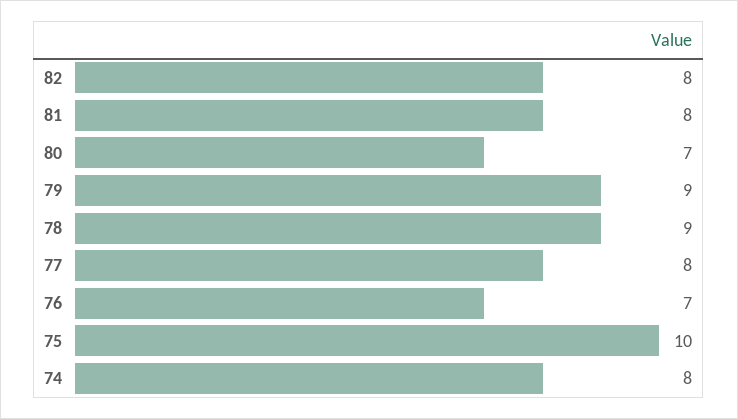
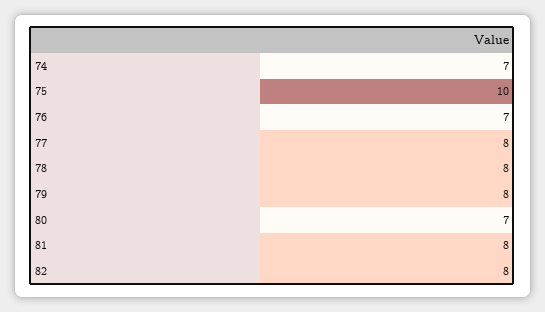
  {
    "82": 8,
    "81": 8,
    "80": 7,
-   "79": 9,
+   "79": 8,
-   "78": 9,
+   "78": 8,
    "77": 8,
    "76": 7,
    "75": 10,
-   "74": 8
+   "74": 7
  }

